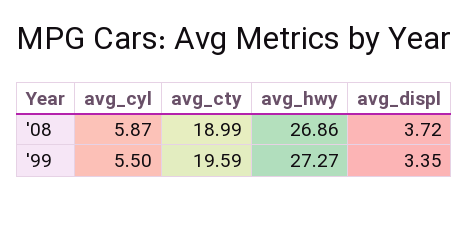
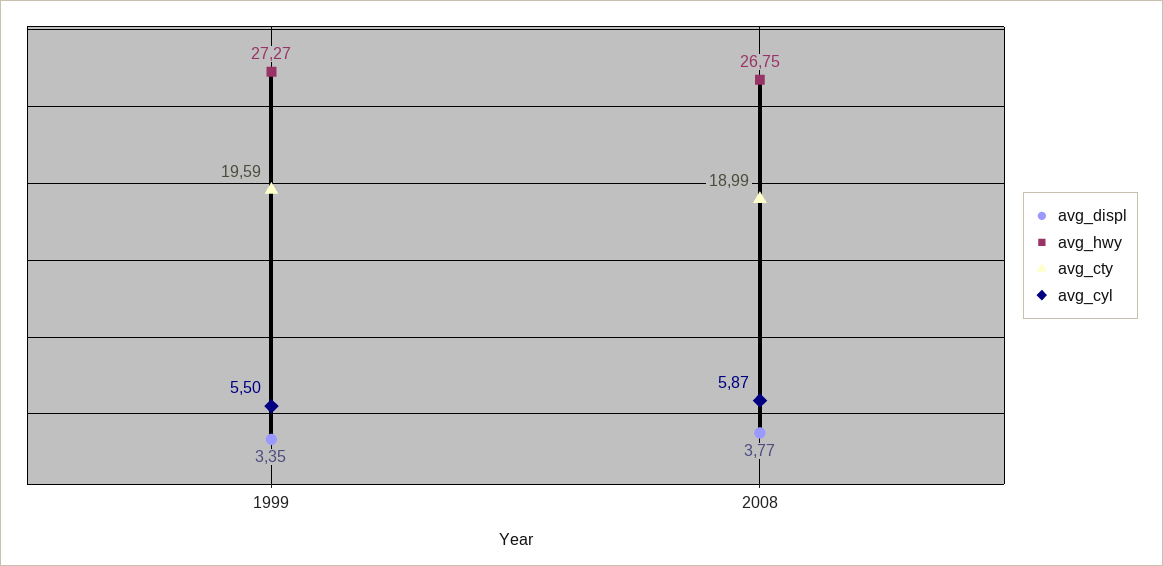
  {
    "avg_cyl": {
      "'08": 5.87,
      "'99": 5.5
    },
    "avg_cty": {
      "'08": 18.99,
      "'99": 19.59
    },
    "avg_hwy": {
-     "'08": 26.86,
+     "'08": 26.75,
      "'99": 27.27
    },
    "avg_displ": {
-     "'08": 3.72,
+     "'08": 3.77,
      "'99": 3.35
    }
  }

